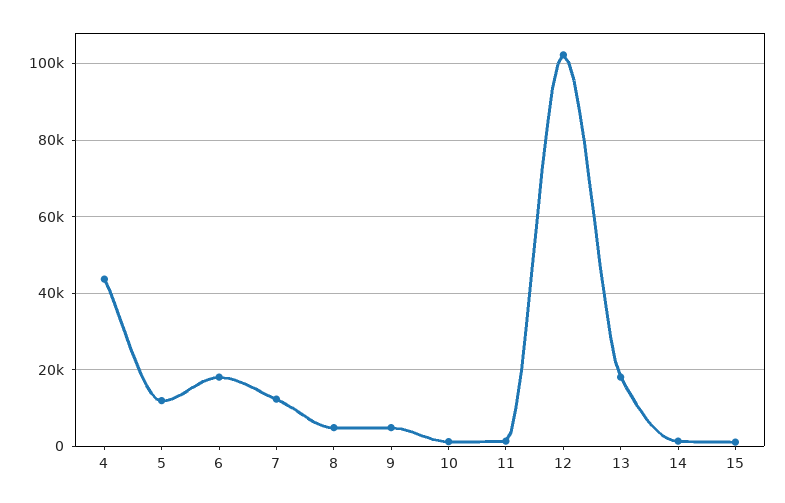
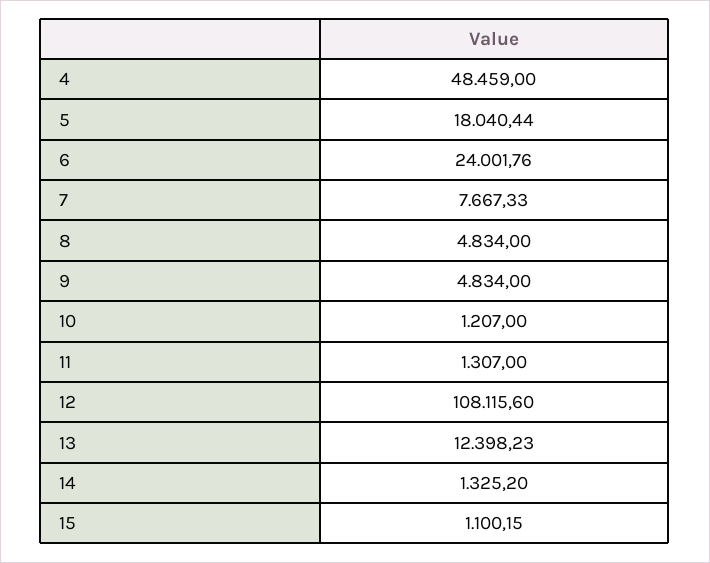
  {
-   "4": 44000,
+   "4": 48459,
-   "5": 12000,
+   "5": 18040.44,
-   "6": 18000,
+   "6": 24001.76,
-   "7": 12000,
+   "7": 7667.33,
    "8": 4834,
    "9": 4834,
    "10": 1207,
    "11": 1307,
-   "12": 102000,
+   "12": 108115.6,
-   "13": 18000,
+   "13": 12398.23,
    "14": 1325.2,
    "15": 1100.15
  }

